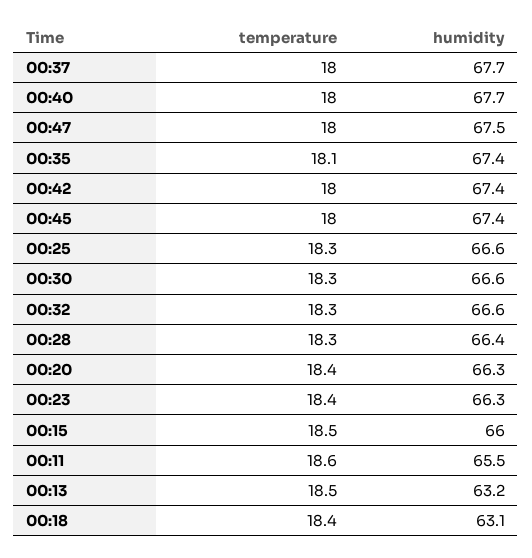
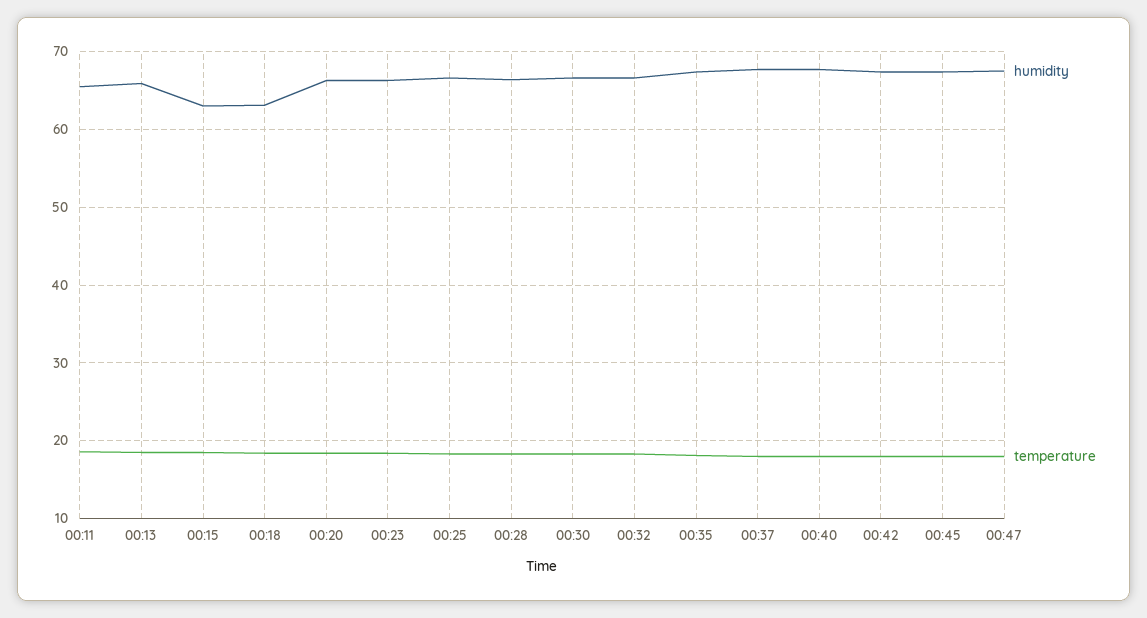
  {
    "temperature": {
      "00:37": 18,
      "00:40": 18,
      "00:47": 18,
      "00:35": 18.1,
      "00:42": 18,
      "00:45": 18,
      "00:25": 18.3,
      "00:30": 18.3,
      "00:32": 18.3,
      "00:28": 18.3,
      "00:20": 18.4,
      "00:23": 18.4,
      "00:15": 18.5,
      "00:11": 18.6,
      "00:13": 18.5,
      "00:18": 18.4
    },
    "humidity": {
      "00:37": 67.7,
      "00:40": 67.7,
      "00:47": 67.5,
      "00:35": 67.4,
      "00:42": 67.4,
      "00:45": 67.4,
      "00:25": 66.6,
      "00:30": 66.6,
      "00:32": 66.6,
      "00:28": 66.4,
      "00:20": 66.3,
      "00:23": 66.3,
-     "00:15": 66,
+     "00:15": 63,
      "00:11": 65.5,
-     "00:13": 63.2,
+     "00:13": 66,
      "00:18": 63.1
    }
  }

